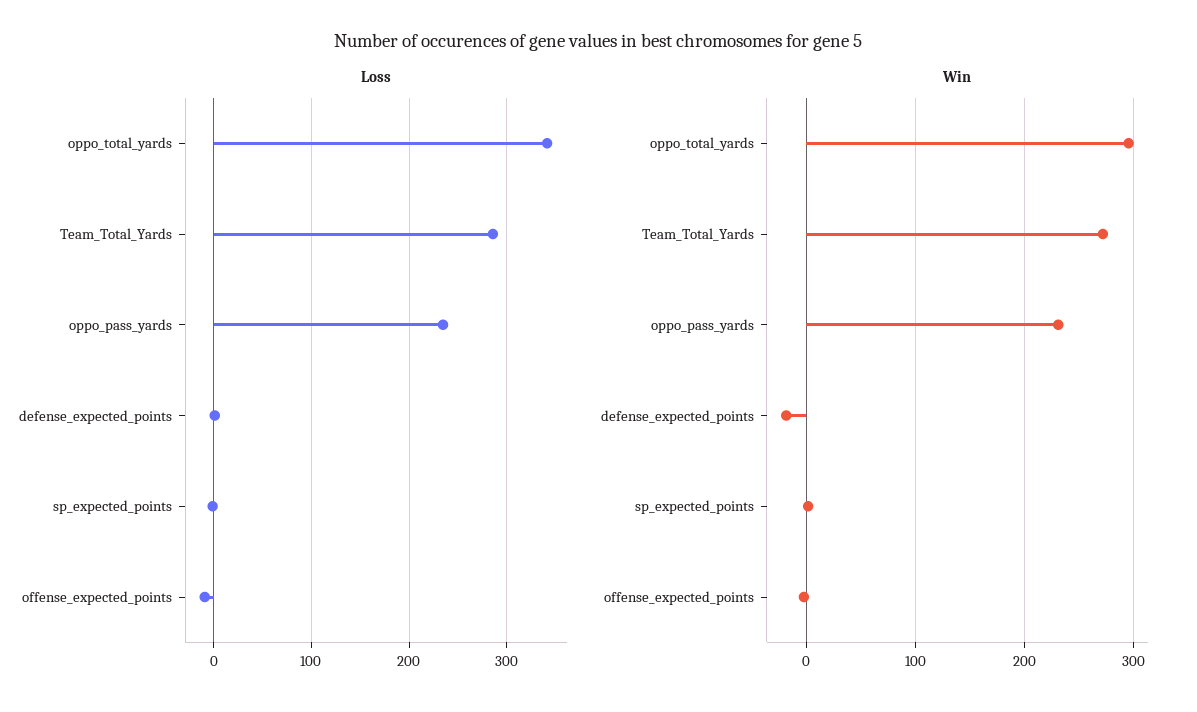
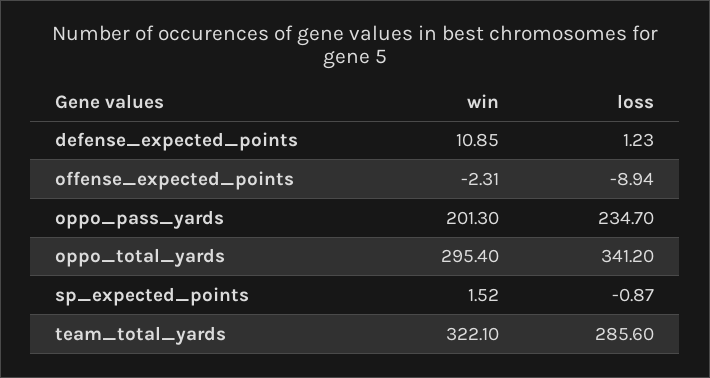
  {
    "Loss": {
      "oppo_total_yards": 341.2,
      "Team_Total_Yards": 285.6,
      "oppo_pass_yards": 234.7,
      "defense_expected_points": 1.23,
      "sp_expected_points": -0.87,
      "offense_expected_points": -8.94
    },
    "Win": {
      "oppo_total_yards": 295.4,
-     "Team_Total_Yards": 270,
+     "Team_Total_Yards": 322.1,
-     "oppo_pass_yards": 230,
+     "oppo_pass_yards": 201.3,
-     "defense_expected_points": -20,
+     "defense_expected_points": 10.85,
      "sp_expected_points": 1.52,
      "offense_expected_points": -2.31
    }
  }

